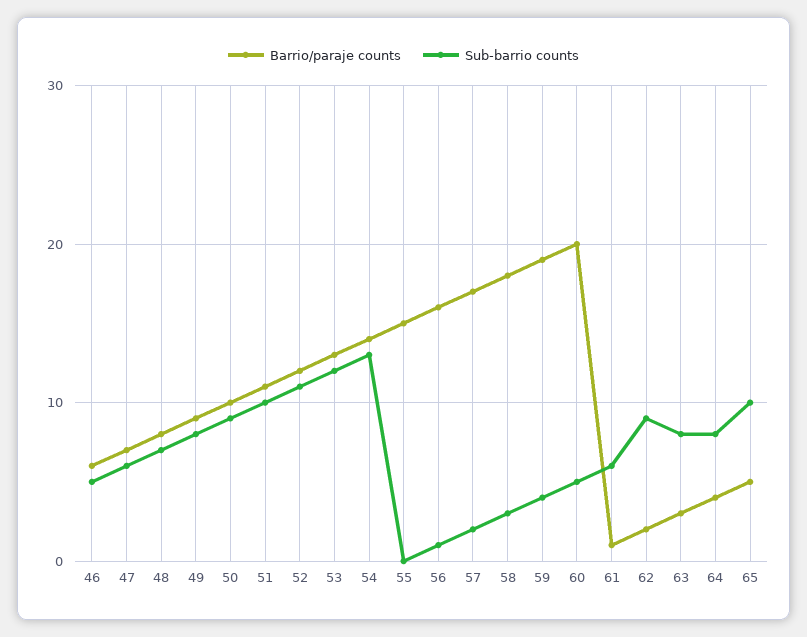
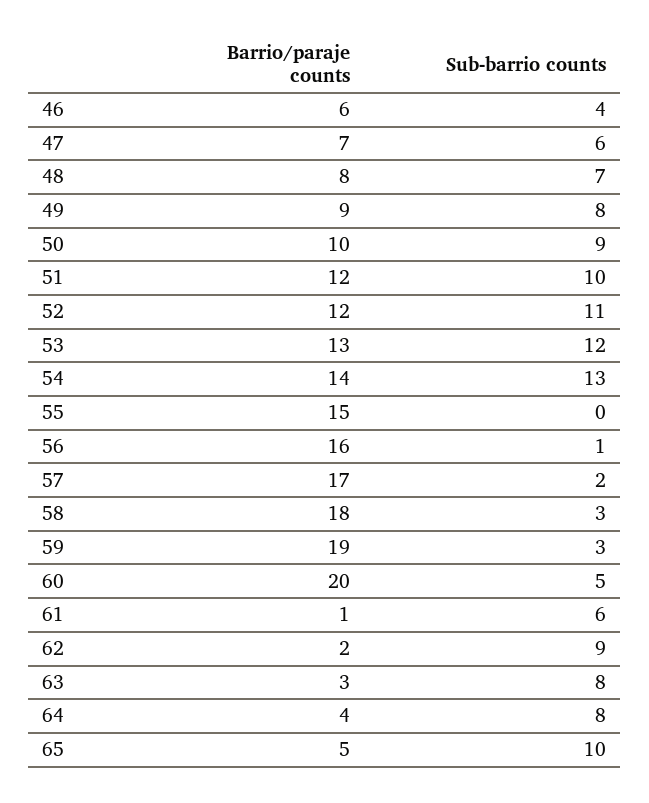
  {
    "Barrio/paraje counts": {
      "46": 6,
      "47": 7,
      "48": 8,
      "49": 9,
      "50": 10,
-     "51": 11,
+     "51": 12,
      "52": 12,
      "53": 13,
      "54": 14,
      "55": 15,
      "56": 16,
      "57": 17,
      "58": 18,
      "59": 19,
      "60": 20,
      "61": 1,
      "62": 2,
      "63": 3,
      "64": 4,
      "65": 5
    },
    "Sub-barrio counts": {
-     "46": 5,
+     "46": 4,
      "47": 6,
      "48": 7,
      "49": 8,
      "50": 9,
      "51": 10,
      "52": 11,
      "53": 12,
      "54": 13,
      "55": 0,
      "56": 1,
      "57": 2,
      "58": 3,
-     "59": 4,
+     "59": 3,
      "60": 5,
      "61": 6,
      "62": 9,
      "63": 8,
      "64": 8,
      "65": 10
    }
  }

